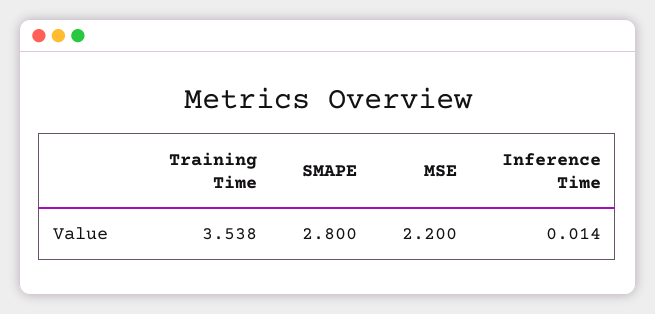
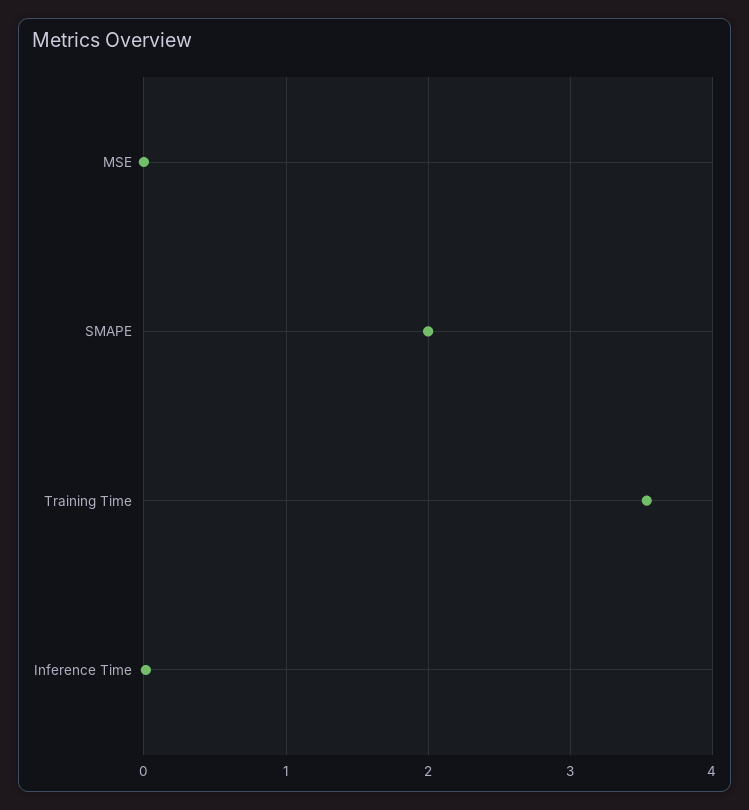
  {
    "Training Time": 3.538,
-   "SMAPE": 2.8,
+   "SMAPE": 2,
-   "MSE": 2.2,
+   "MSE": 0,
    "Inference Time": 0.014
  }

